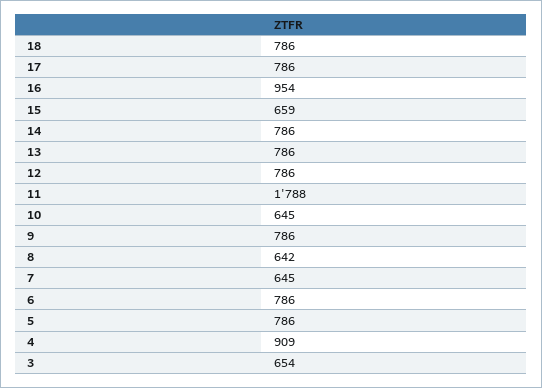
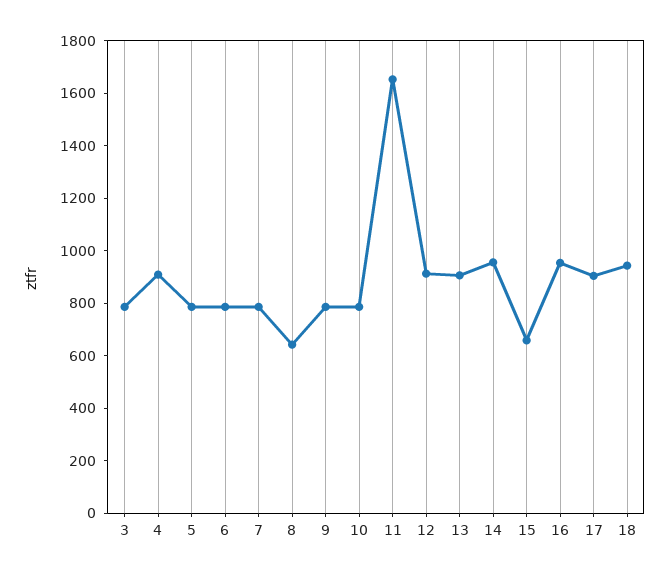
  {
-   "18": 786,
+   "18": 950,
-   "17": 786,
+   "17": 900,
    "16": 954,
    "15": 659,
-   "14": 786,
+   "14": 950,
-   "13": 786,
+   "13": 900,
-   "12": 786,
+   "12": 900,
-   "11": 1788,
+   "11": 1650,
-   "10": 645,
+   "10": 800,
    "9": 786,
    "8": 642,
-   "7": 645,
+   "7": 800,
    "6": 786,
    "5": 786,
    "4": 909,
-   "3": 654
+   "3": 800
  }

